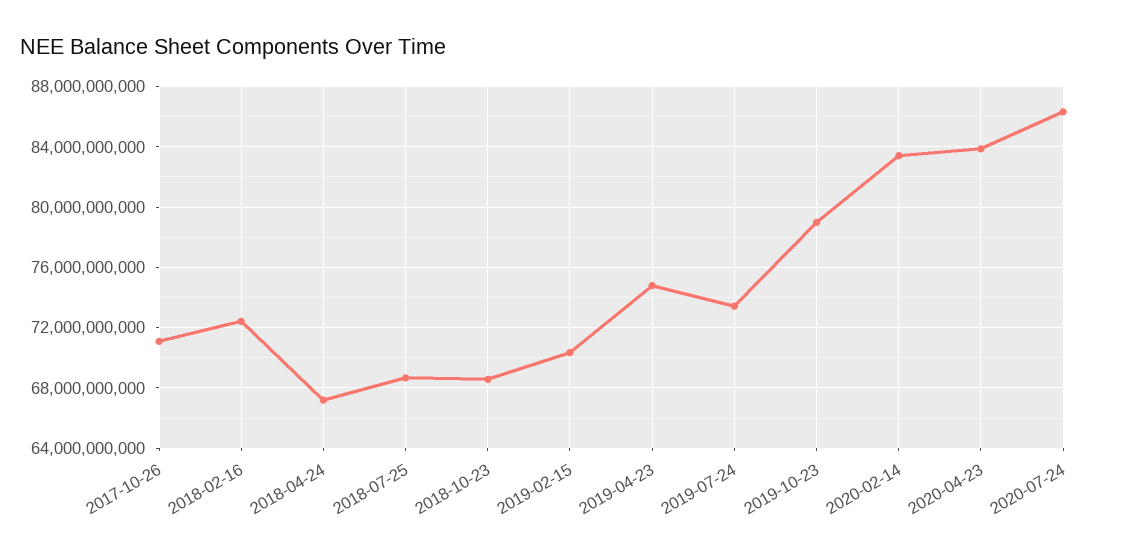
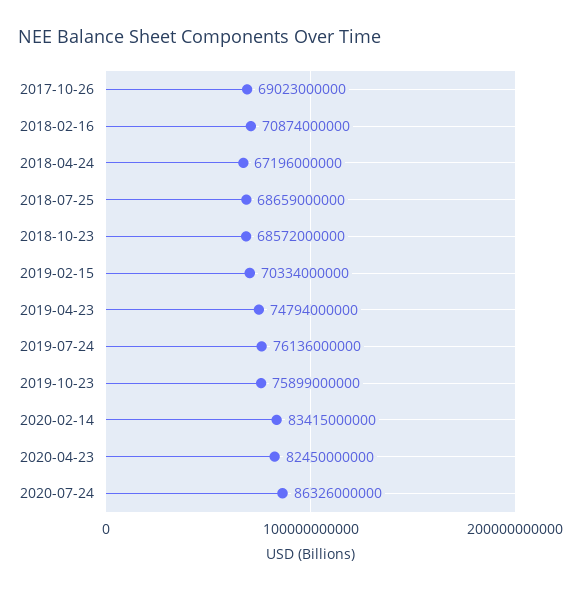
  {
-   "2017-10-26": 71000000000,
+   "2017-10-26": 69023000000,
-   "2018-02-16": 72500000000,
+   "2018-02-16": 70874000000,
    "2018-04-24": 67196000000,
    "2018-07-25": 68659000000,
    "2018-10-23": 68572000000,
    "2019-02-15": 70334000000,
    "2019-04-23": 74794000000,
-   "2019-07-24": 73500000000,
+   "2019-07-24": 76136000000,
-   "2019-10-23": 79000000000,
+   "2019-10-23": 75899000000,
    "2020-02-14": 83415000000,
-   "2020-04-23": 84000000000,
+   "2020-04-23": 82450000000,
    "2020-07-24": 86326000000
  }

